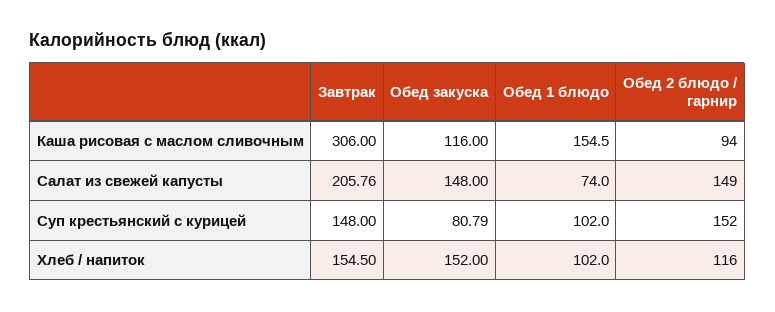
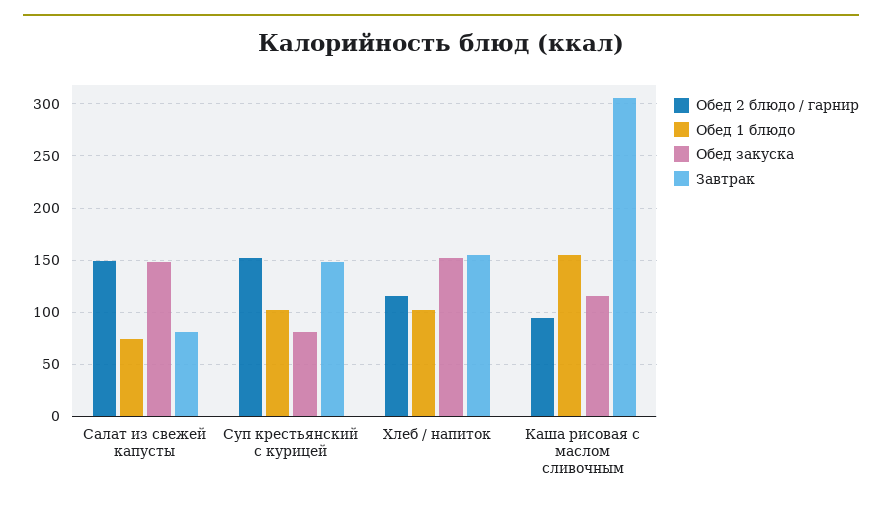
  {
    "Завтрак": {
      "Каша рисовая с маслом сливочным": 306,
-     "Салат из свежей капусты": 205.76,
+     "Салат из свежей капусты": 80,
      "Суп крестьянский с курицей": 148,
      "Хлеб / напиток": 154.5
    },
    "Обед закуска": {
      "Каша рисовая с маслом сливочным": 116,
      "Салат из свежей капусты": 148,
      "Суп крестьянский с курицей": 80.79,
      "Хлеб / напиток": 152
    },
    "Обед 1 блюдо": {
      "Каша рисовая с маслом сливочным": 154.5,
      "Салат из свежей капусты": 74,
      "Суп крестьянский с курицей": 102,
      "Хлеб / напиток": 102
    },
    "Обед 2 блюдо / гарнир": {
      "Каша рисовая с маслом сливочным": 94,
      "Салат из свежей капусты": 149,
      "Суп крестьянский с курицей": 152,
      "Хлеб / напиток": 116
    }
  }

